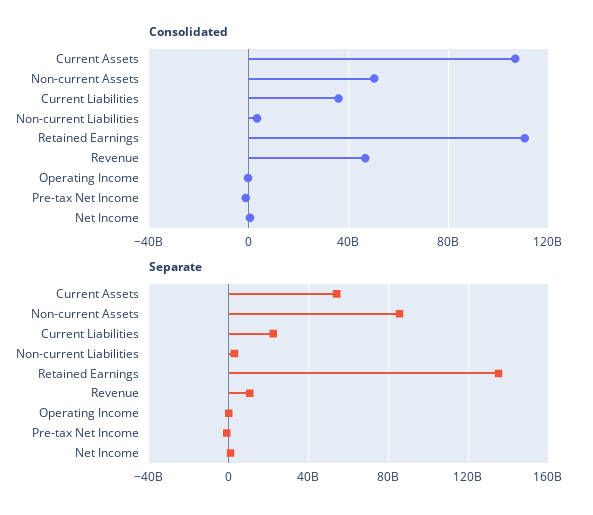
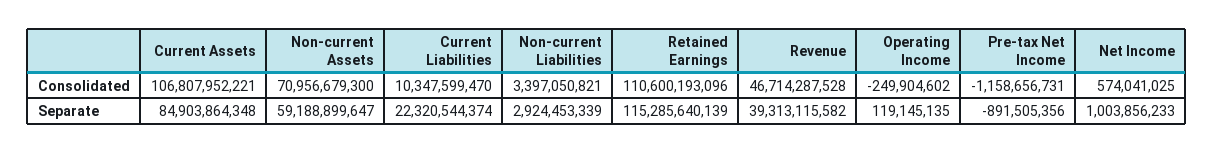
  {
    "Consolidated": {
      "Current Assets": 106807952221,
-     "Non-current Assets": 50000000000,
+     "Non-current Assets": 70956679300,
-     "Current Liabilities": 35000000000,
+     "Current Liabilities": 10347599470,
      "Non-current Liabilities": 3397050821,
      "Retained Earnings": 110600193096,
      "Revenue": 46714287528,
      "Operating Income": -249904602,
      "Pre-tax Net Income": -1158656731,
      "Net Income": 574041025
    },
    "Separate": {
-     "Current Assets": 55000000000,
+     "Current Assets": 84903864348,
-     "Non-current Assets": 85000000000,
+     "Non-current Assets": 59188899647,
      "Current Liabilities": 22320544374,
      "Non-current Liabilities": 2924453339,
-     "Retained Earnings": 135000000000,
+     "Retained Earnings": 115285640139,
-     "Revenue": 10000000000,
+     "Revenue": 39313115582,
      "Operating Income": 119145135,
      "Pre-tax Net Income": -891505356,
      "Net Income": 1003856233
    }
  }

